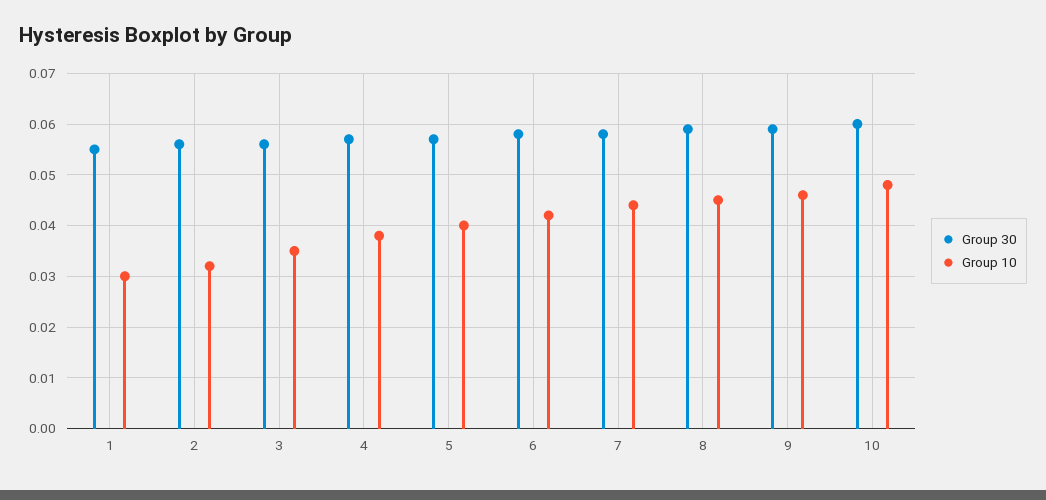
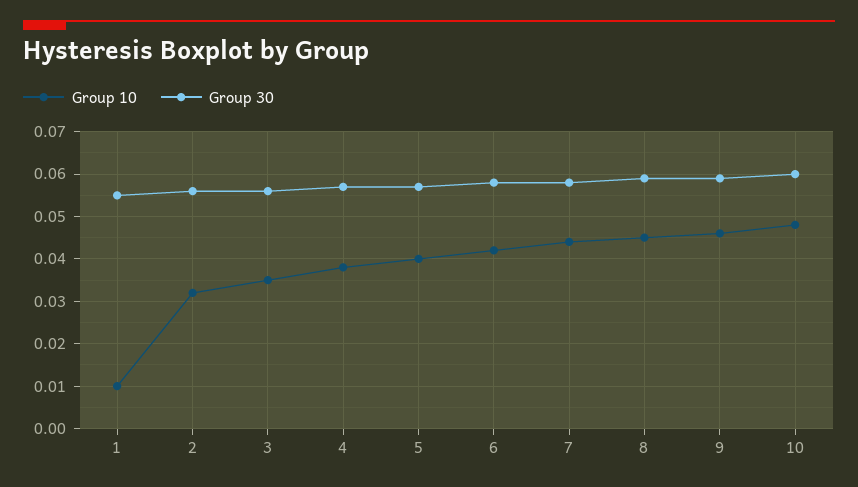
  {
    "Group 30": {
      "1": 0.055,
      "2": 0.055,
      "3": 0.055,
      "4": 0.055,
      "5": 0.055,
      "6": 0.06,
      "7": 0.06,
      "8": 0.06,
      "9": 0.06,
      "10": 0.06
    },
    "Group 10": {
-     "1": 0.03,
+     "1": 0.01,
      "2": 0.03,
      "3": 0.035,
      "4": 0.04,
      "5": 0.04,
      "6": 0.04,
      "7": 0.045,
      "8": 0.045,
      "9": 0.045,
      "10": 0.05
    }
  }

